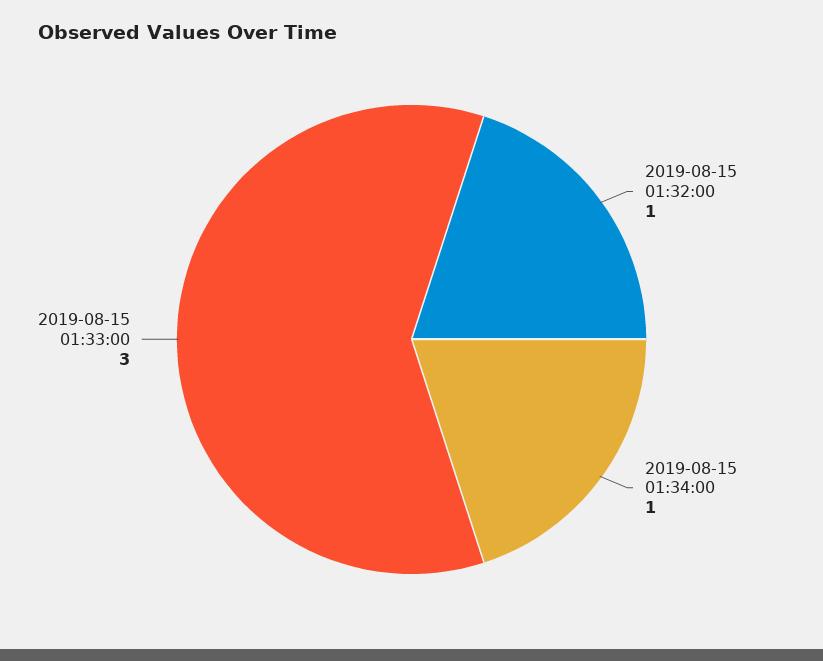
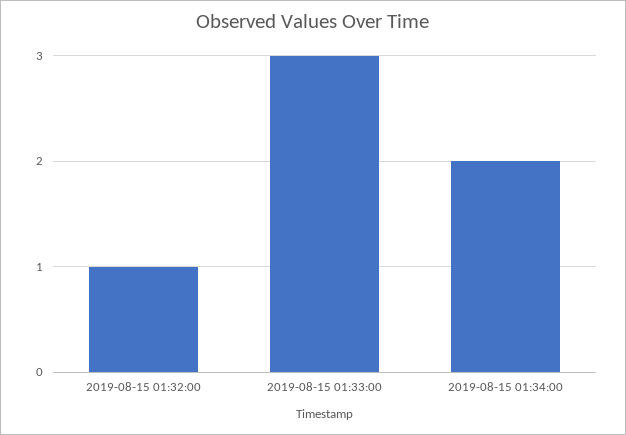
  {
    "2019-08-15 01:32:00": 1,
-   "2019-08-15 01:34:00": 1,
+   "2019-08-15 01:34:00": 2,
    "2019-08-15 01:33:00": 3
  }

